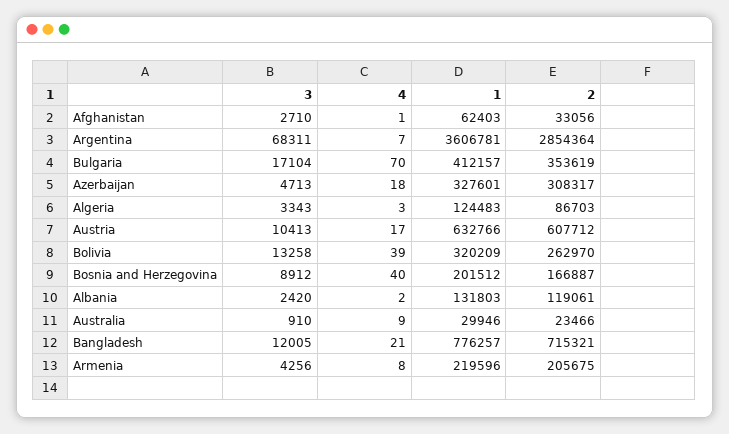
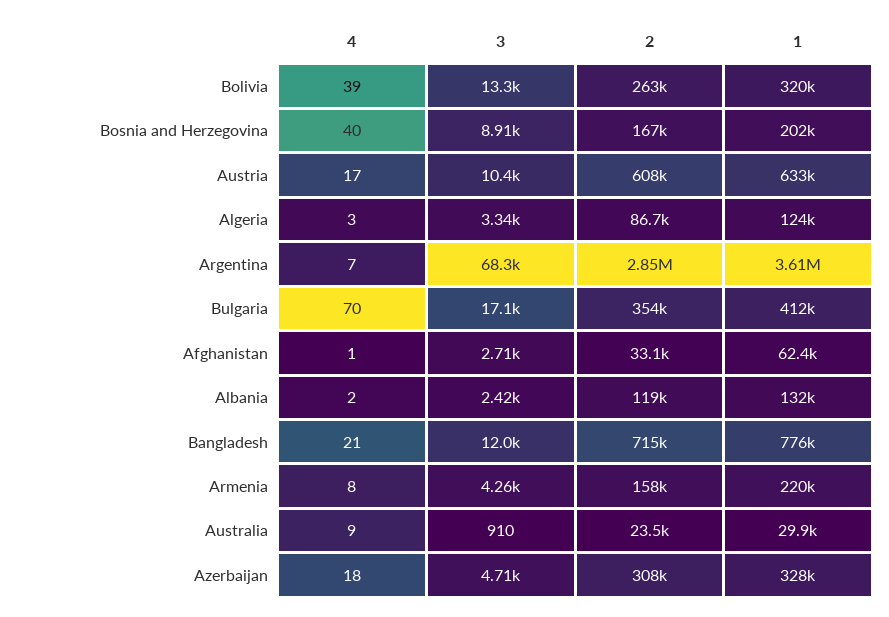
  {
    "3": {
      "Afghanistan": 2710,
      "Argentina": 68311,
      "Bulgaria": 17104,
      "Azerbaijan": 4713,
      "Algeria": 3343,
      "Austria": 10413,
      "Bolivia": 13258,
      "Bosnia and Herzegovina": 8912,
      "Albania": 2420,
      "Australia": 910,
      "Bangladesh": 12005,
      "Armenia": 4256
    },
    "4": {
      "Afghanistan": 1,
      "Argentina": 7,
      "Bulgaria": 70,
      "Azerbaijan": 18,
      "Algeria": 3,
      "Austria": 17,
      "Bolivia": 39,
      "Bosnia and Herzegovina": 40,
      "Albania": 2,
      "Australia": 9,
      "Bangladesh": 21,
      "Armenia": 8
    },
    "1": {
      "Afghanistan": 62403,
      "Argentina": 3606781,
      "Bulgaria": 412157,
      "Azerbaijan": 327601,
      "Algeria": 124483,
      "Austria": 632766,
      "Bolivia": 320209,
      "Bosnia and Herzegovina": 201512,
      "Albania": 131803,
      "Australia": 29946,
      "Bangladesh": 776257,
      "Armenia": 219596
    },
    "2": {
      "Afghanistan": 33056,
      "Argentina": 2854364,
      "Bulgaria": 353619,
      "Azerbaijan": 308317,
      "Algeria": 86703,
      "Austria": 607712,
      "Bolivia": 262970,
      "Bosnia and Herzegovina": 166887,
      "Albania": 119061,
      "Australia": 23466,
      "Bangladesh": 715321,
-     "Armenia": 205675
+     "Armenia": 158000
    }
  }

